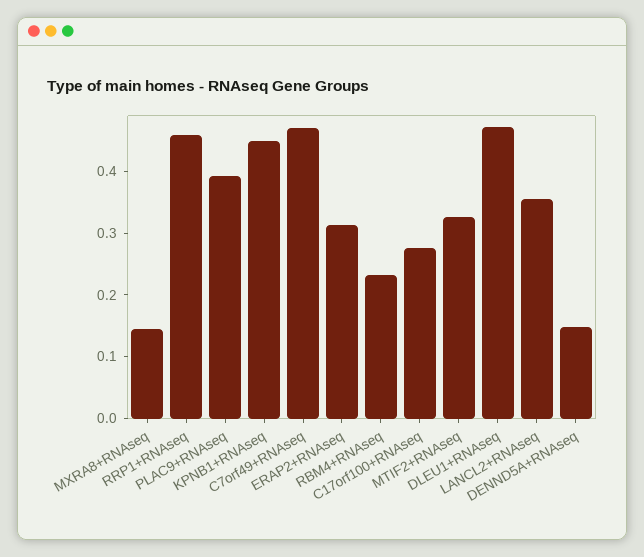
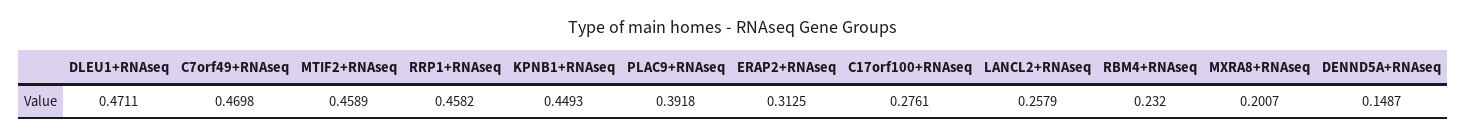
  {
-   "MXRA8+RNAseq": 0.14,
+   "MXRA8+RNAseq": 0.2007,
    "RRP1+RNAseq": 0.4582,
    "PLAC9+RNAseq": 0.3918,
    "KPNB1+RNAseq": 0.4493,
    "C7orf49+RNAseq": 0.4698,
    "ERAP2+RNAseq": 0.3125,
    "RBM4+RNAseq": 0.232,
    "C17orf100+RNAseq": 0.2761,
-   "MTIF2+RNAseq": 0.32,
+   "MTIF2+RNAseq": 0.4589,
    "DLEU1+RNAseq": 0.4711,
-   "LANCL2+RNAseq": 0.36,
+   "LANCL2+RNAseq": 0.2579,
    "DENND5A+RNAseq": 0.1487
  }

